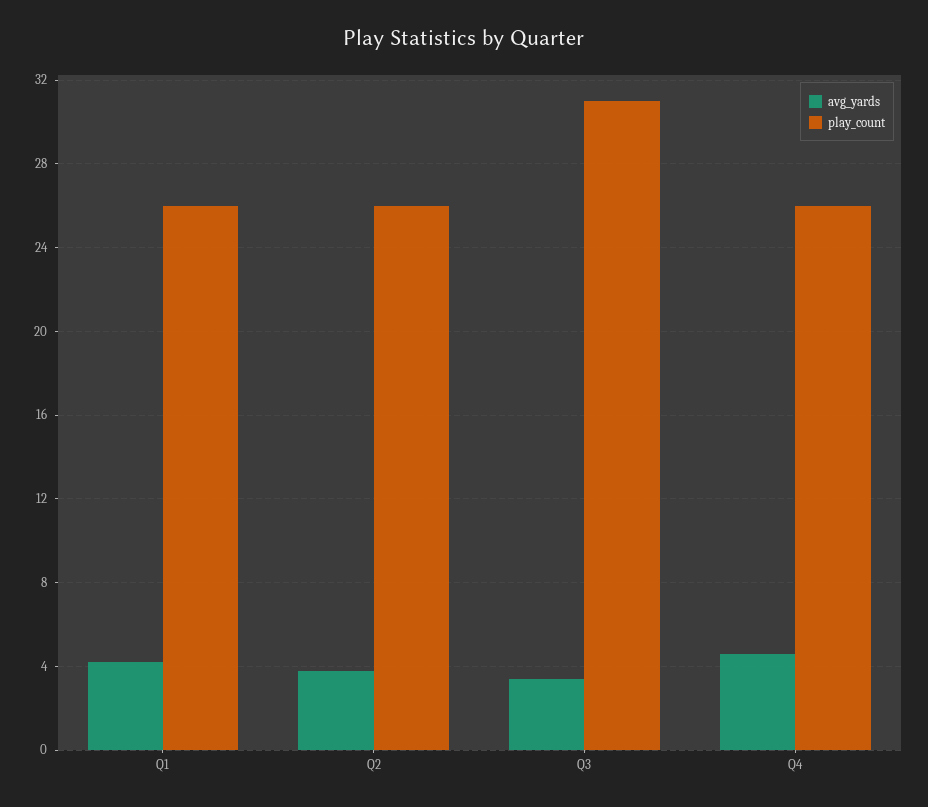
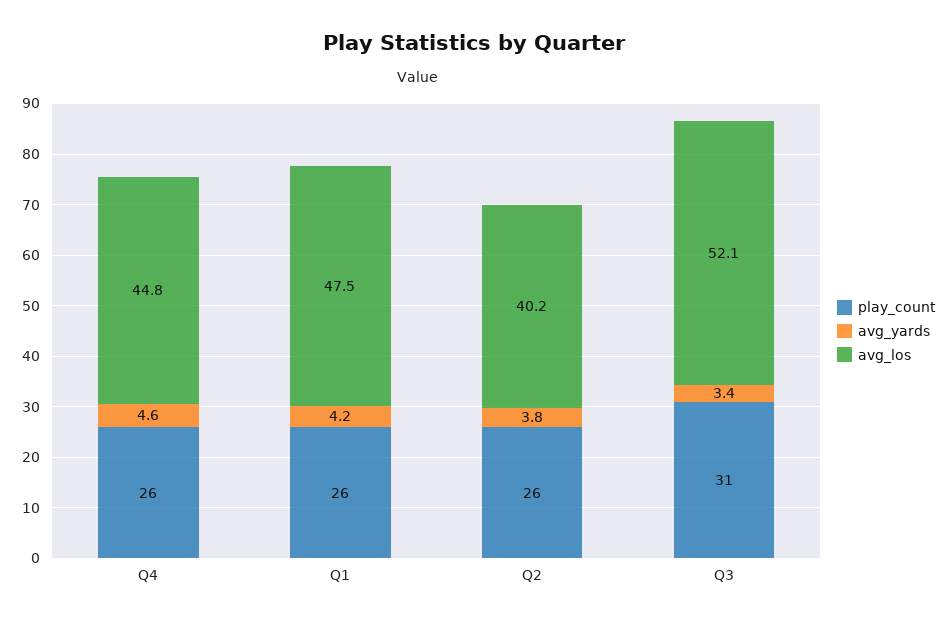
  {
    "avg_yards": {
      "Q1": 4.2,
      "Q2": 3.8,
      "Q3": 3.4,
      "Q4": 4.6
    },
    "play_count": {
      "Q1": 26,
      "Q2": 26,
      "Q3": 31,
      "Q4": 26
-   }
+   },
+   "avg_los": {
+     "Q4": 44.8,
+     "Q1": 47.5,
+     "Q2": 40.2,
+     "Q3": 52.1
+   }
  }

